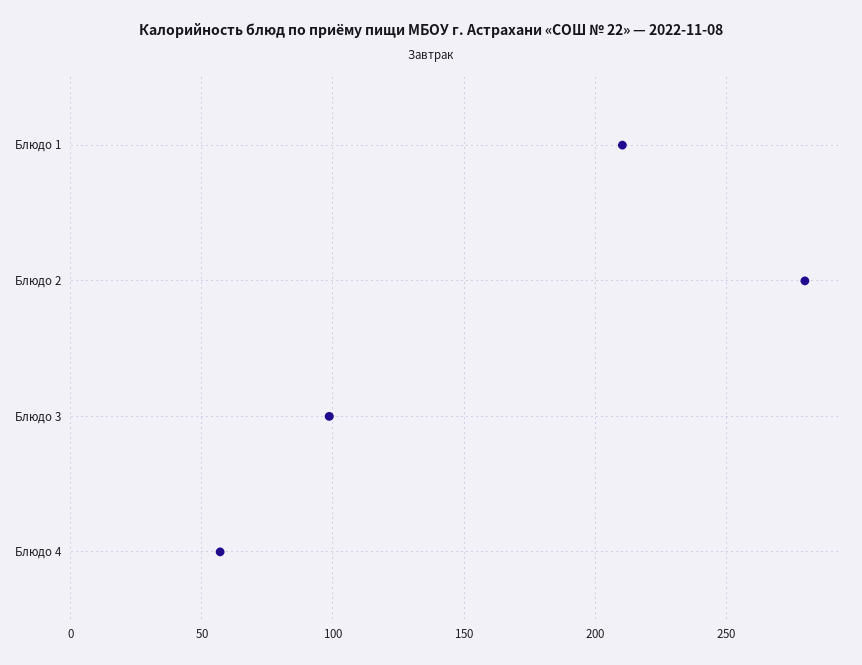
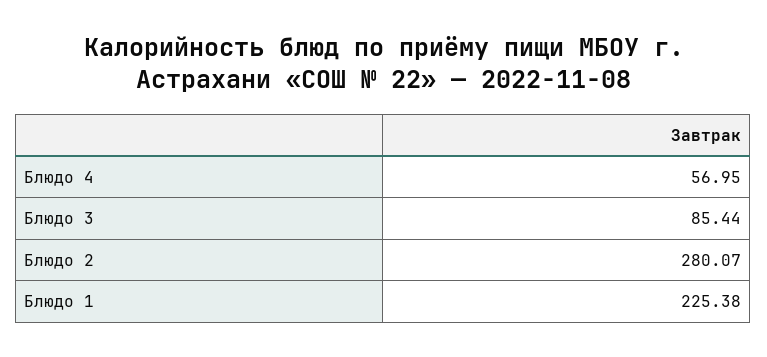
  {
-   "Блюдо 1": 210,
+   "Блюдо 1": 225.38,
    "Блюдо 2": 280.07,
-   "Блюдо 3": 100,
+   "Блюдо 3": 85.44,
    "Блюдо 4": 56.95
  }

